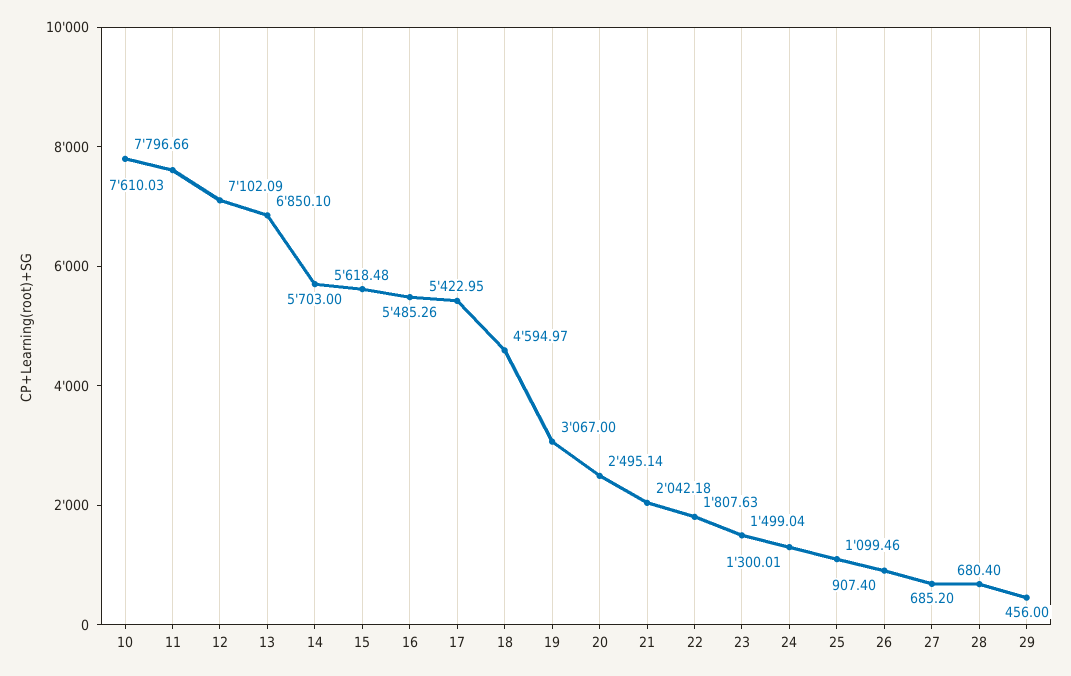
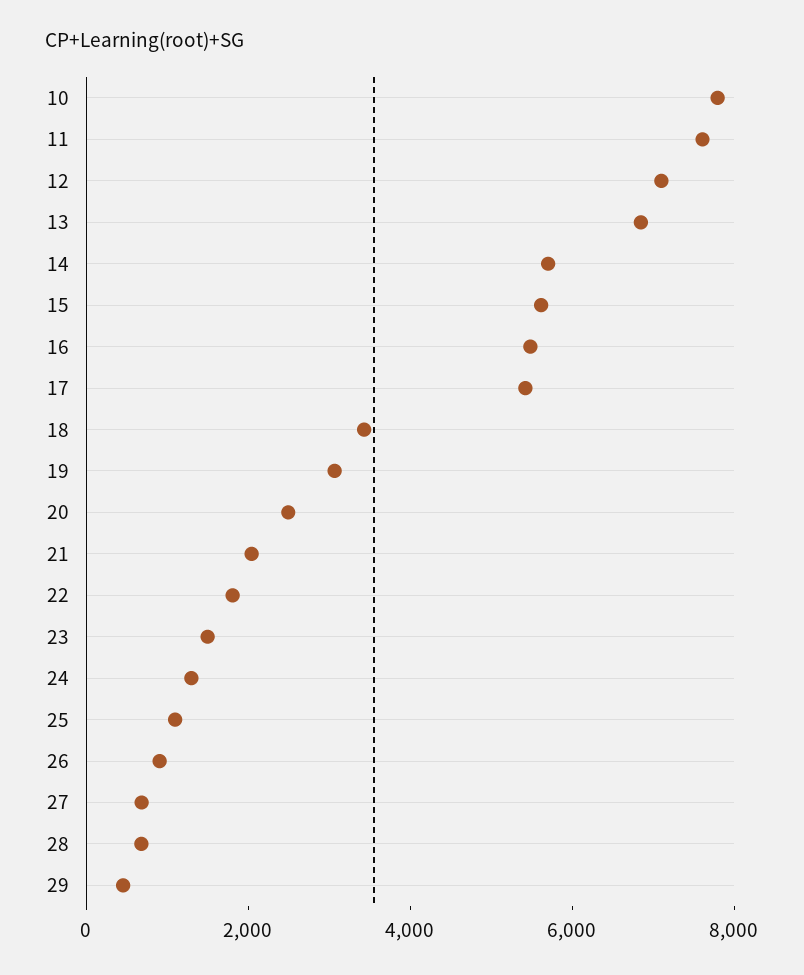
  {
    "10": 7796.66,
    "11": 7610.03,
    "12": 7102.09,
    "13": 6850.1,
    "14": 5703,
    "15": 5618.48,
    "16": 5485.26,
    "17": 5422.95,
-   "18": 4594.97,
+   "18": 3500,
    "19": 3067,
    "20": 2495.14,
    "21": 2042.18,
    "22": 1807.63,
    "23": 1499.04,
    "24": 1300.01,
    "25": 1099.46,
    "26": 907.4,
    "27": 685.2,
    "28": 680.4,
    "29": 456
  }

